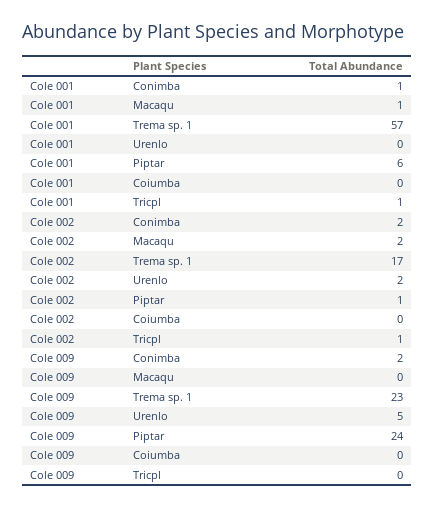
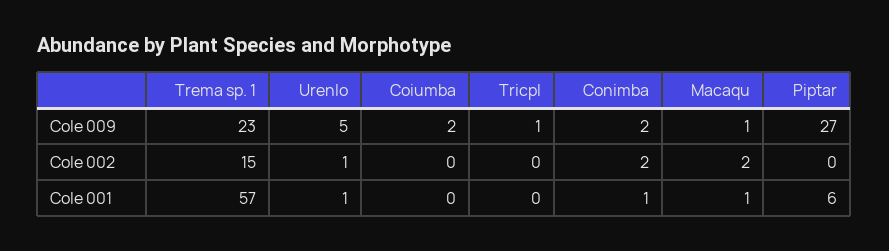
  {
    "Cole 001": {
      "Conimba": 1,
      "Macaqu": 1,
      "Trema sp. 1": 57,
-     "Urenlo": 0,
+     "Urenlo": 1,
      "Piptar": 6,
      "Coiumba": 0,
-     "Tricpl": 1
+     "Tricpl": 0
    },
    "Cole 002": {
      "Conimba": 2,
      "Macaqu": 2,
-     "Trema sp. 1": 17,
+     "Trema sp. 1": 15,
-     "Urenlo": 2,
+     "Urenlo": 1,
-     "Piptar": 1,
+     "Piptar": 0,
      "Coiumba": 0,
-     "Tricpl": 1
+     "Tricpl": 0
    },
    "Cole 009": {
      "Conimba": 2,
-     "Macaqu": 0,
+     "Macaqu": 1,
      "Trema sp. 1": 23,
      "Urenlo": 5,
-     "Piptar": 24,
+     "Piptar": 27,
-     "Coiumba": 0,
+     "Coiumba": 2,
-     "Tricpl": 0
+     "Tricpl": 1
    }
  }

